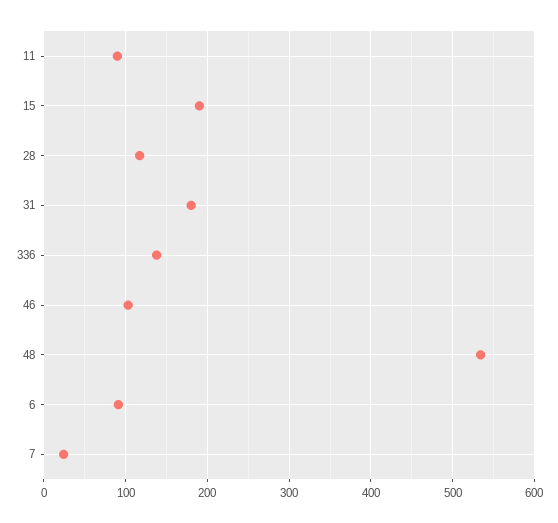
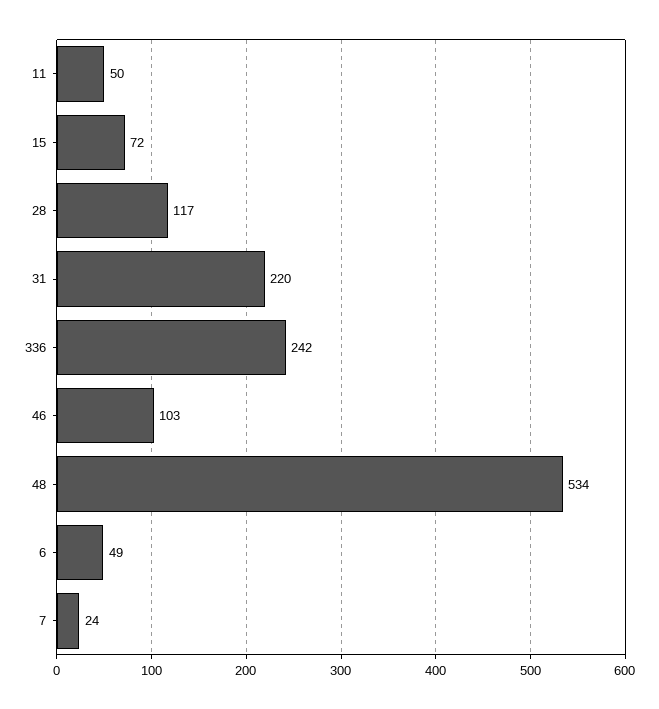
  {
-   "11": 90,
+   "11": 50,
-   "15": 190,
+   "15": 72,
    "28": 117,
-   "31": 180,
+   "31": 220,
-   "336": 140,
+   "336": 242,
    "46": 103,
    "48": 534,
-   "6": 90,
+   "6": 49,
    "7": 24
  }

